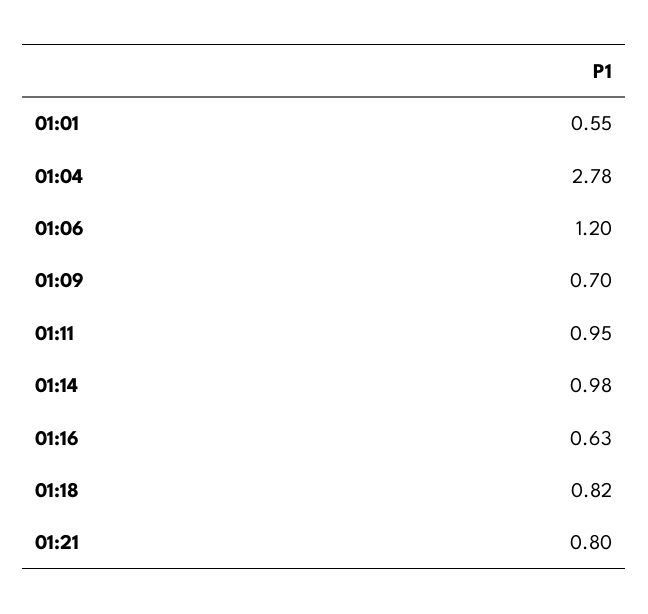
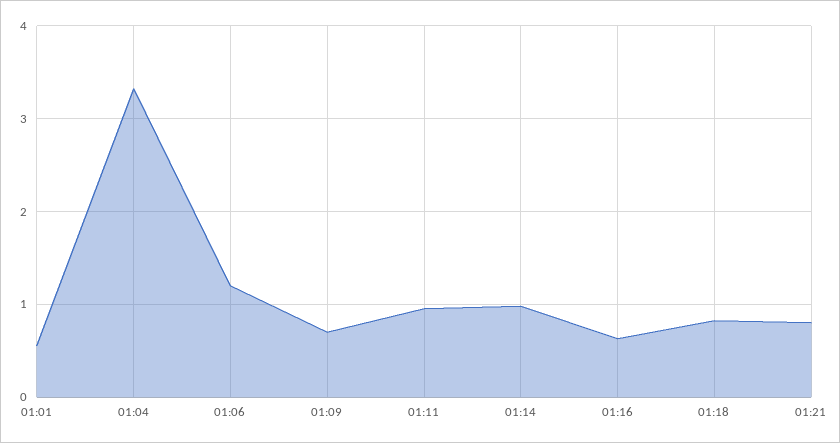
  {
    "01:01": 0.55,
-   "01:04": 2.78,
+   "01:04": 3.3,
    "01:06": 1.2,
    "01:09": 0.7,
    "01:11": 0.95,
    "01:14": 0.98,
    "01:16": 0.63,
    "01:18": 0.82,
    "01:21": 0.8
  }

